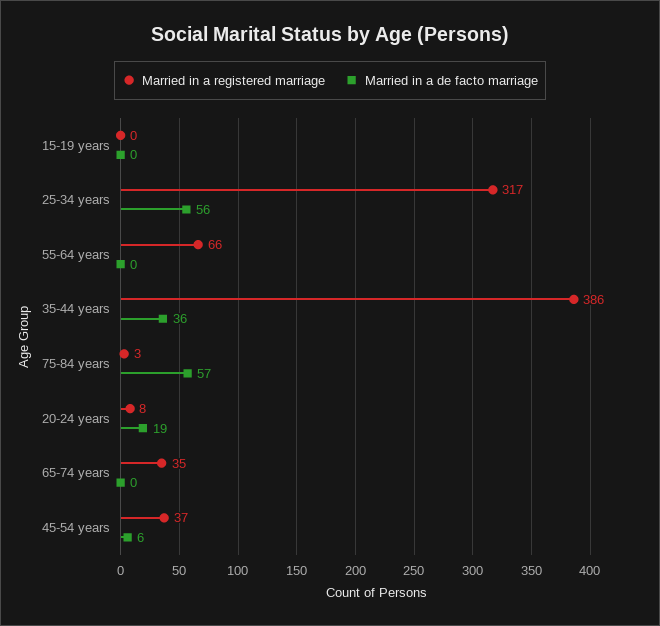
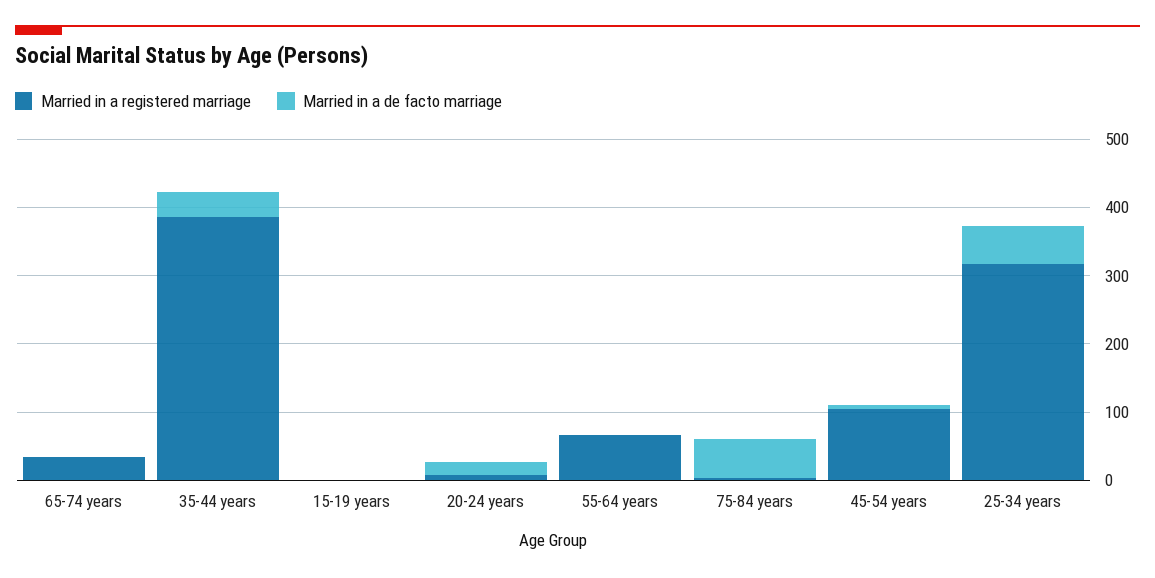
  {
    "Married in a registered marriage": {
      "15-19 years": 0,
      "25-34 years": 317,
      "55-64 years": 66,
      "35-44 years": 386,
      "75-84 years": 3,
      "20-24 years": 8,
      "65-74 years": 35,
-     "45-54 years": 37
+     "45-54 years": 100
    },
    "Married in a de facto marriage": {
      "15-19 years": 0,
      "25-34 years": 56,
      "55-64 years": 0,
      "35-44 years": 36,
      "75-84 years": 57,
      "20-24 years": 19,
      "65-74 years": 0,
      "45-54 years": 6
    }
  }

